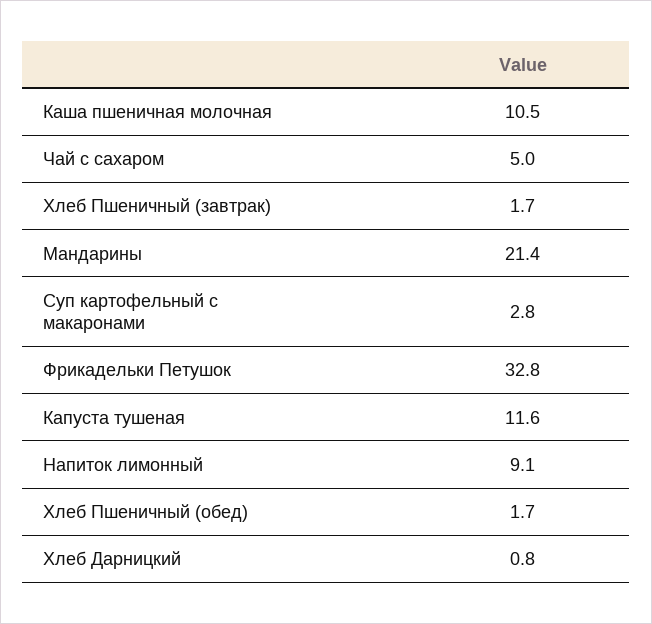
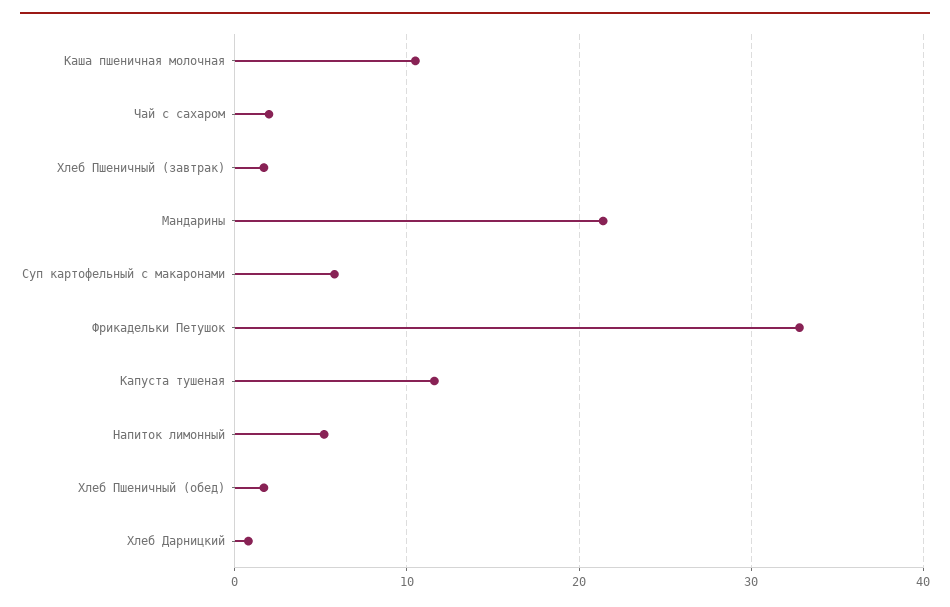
  {
    "Каша пшеничная молочная": 10.5,
-   "Чай с сахаром": 5,
+   "Чай с сахаром": 2,
    "Хлеб Пшеничный (завтрак)": 1.7,
    "Мандарины": 21.4,
-   "Суп картофельный с макаронами": 2.8,
+   "Суп картофельный с макаронами": 6,
    "Фрикадельки Петушок": 32.8,
    "Капуста тушеная": 11.6,
-   "Напиток лимонный": 9.1,
+   "Напиток лимонный": 5,
    "Хлеб Пшеничный (обед)": 1.7,
    "Хлеб Дарницкий": 0.8
  }

